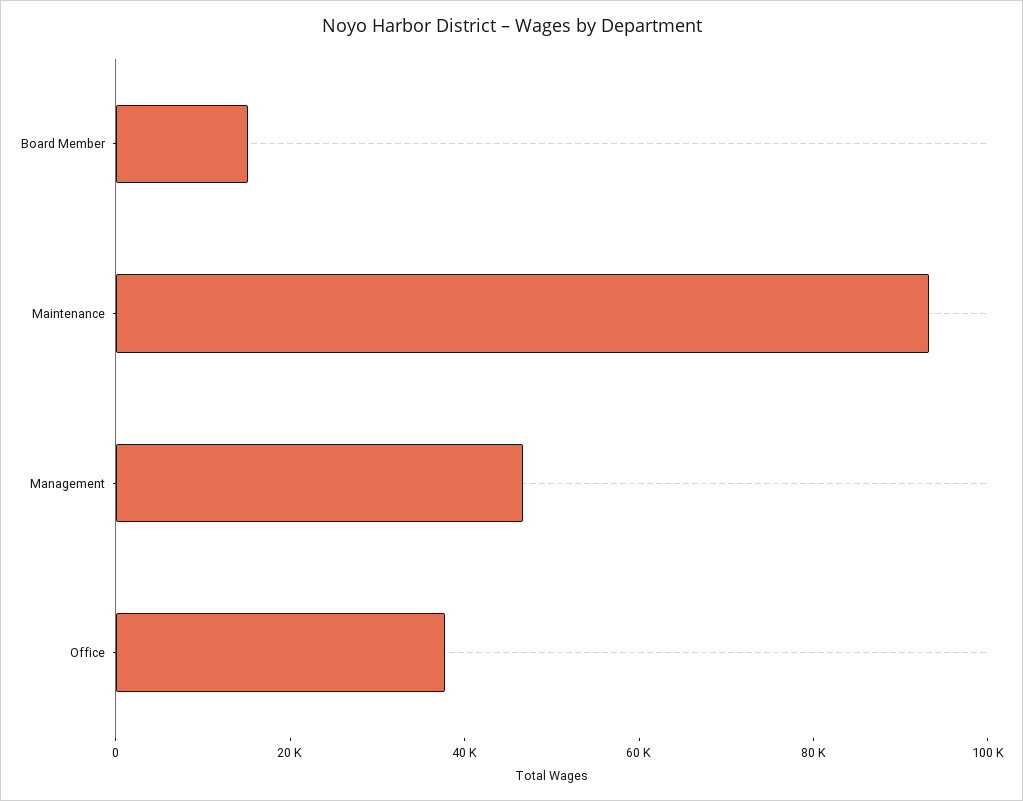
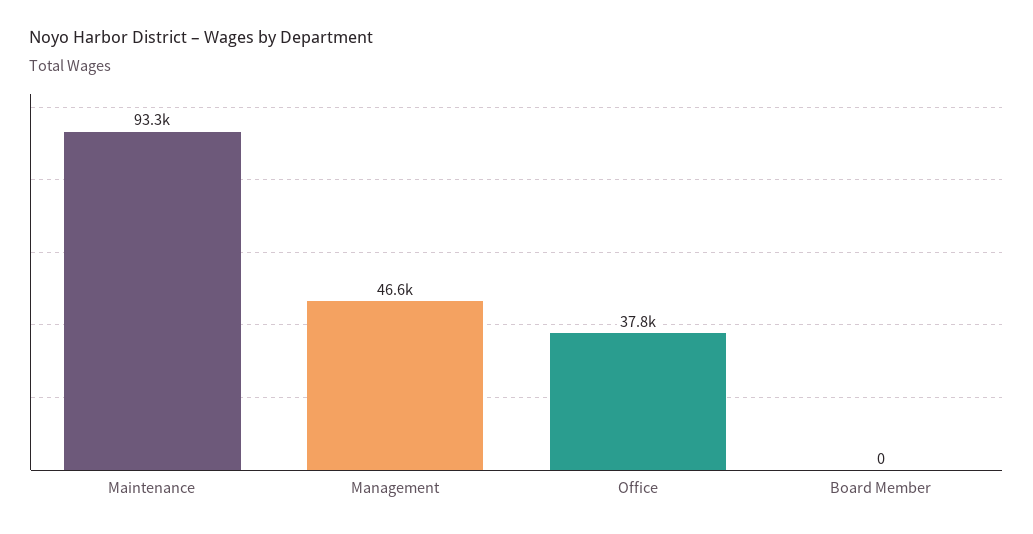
  {
-   "Board Member": 15000,
+   "Board Member": 0,
    "Maintenance": 93300,
    "Management": 46600,
    "Office": 37800
  }

